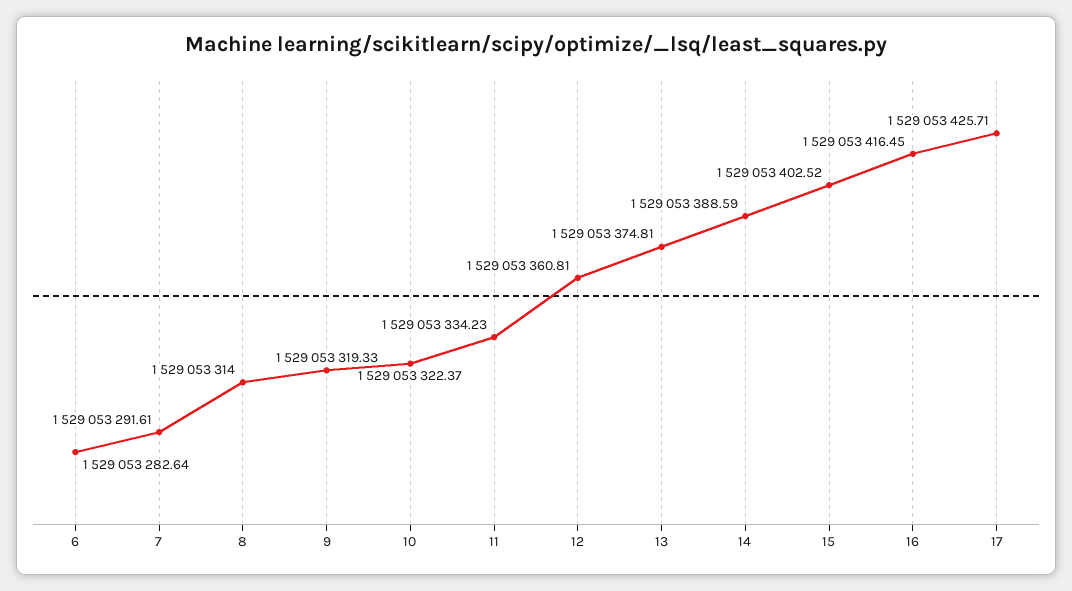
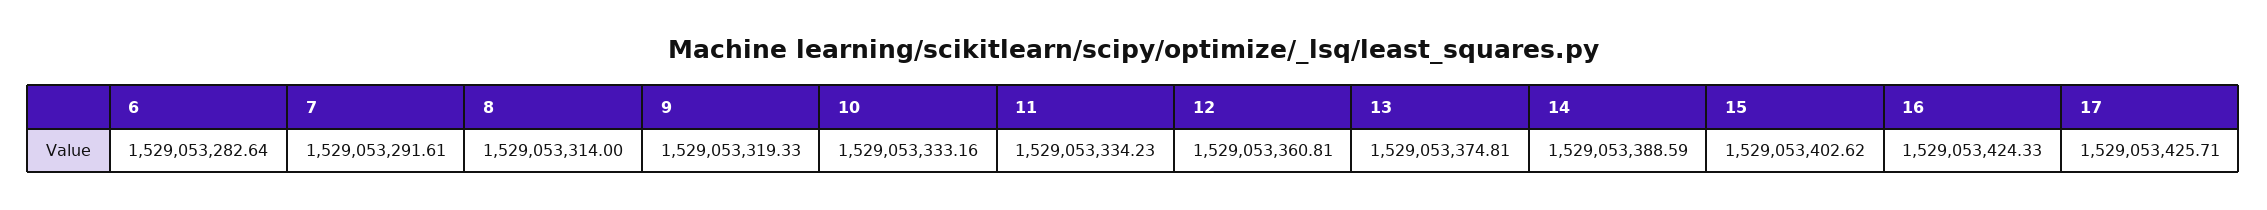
  {
    "6": 1529053282.64,
    "7": 1529053291.61,
    "8": 1529053314,
    "9": 1529053319.33,
-   "10": 1529053322.37,
+   "10": 1529053333.16,
    "11": 1529053334.23,
    "12": 1529053360.81,
    "13": 1529053374.81,
    "14": 1529053388.59,
-   "15": 1529053402.52,
+   "15": 1529053402.62,
-   "16": 1529053416.45,
+   "16": 1529053424.33,
    "17": 1529053425.71
  }

